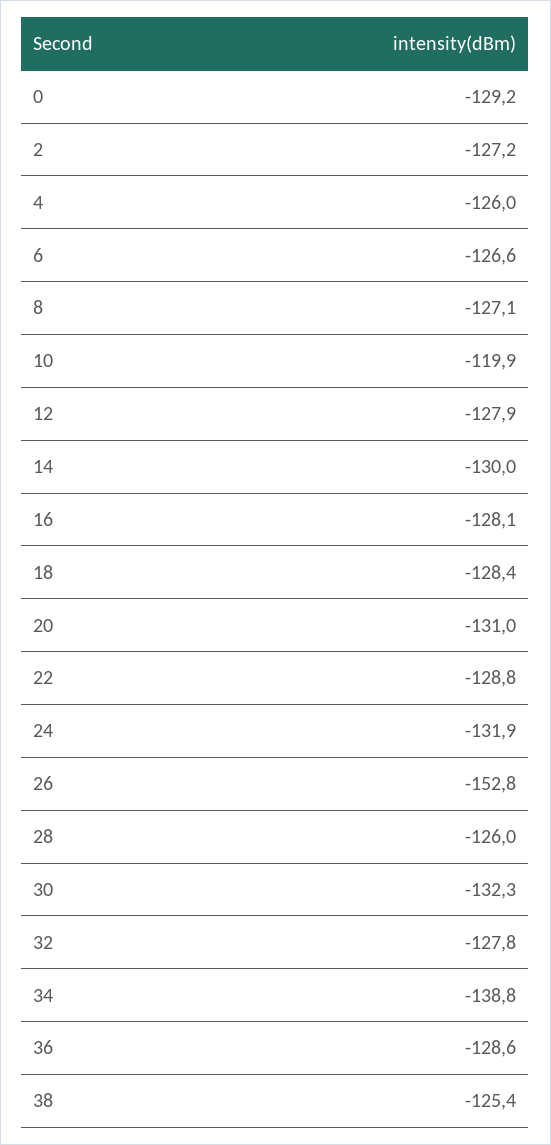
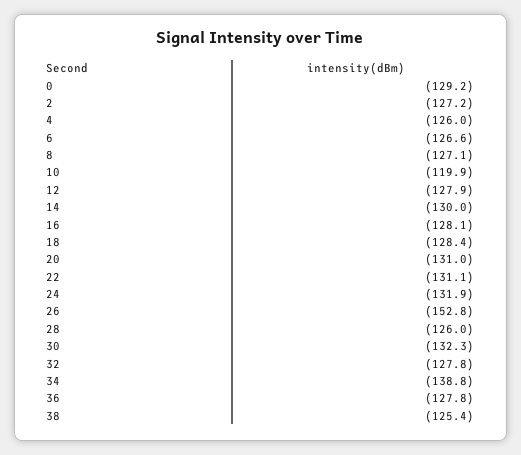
  {
    "0": -129.2,
    "2": -127.2,
    "4": -126,
    "6": -126.6,
    "8": -127.1,
    "10": -119.9,
    "12": -127.9,
    "14": -130,
    "16": -128.1,
    "18": -128.4,
    "20": -131,
-   "22": -128.8,
+   "22": -131.1,
    "24": -131.9,
    "26": -152.8,
    "28": -126,
    "30": -132.3,
    "32": -127.8,
    "34": -138.8,
-   "36": -128.6,
+   "36": -127.8,
    "38": -125.4
  }

